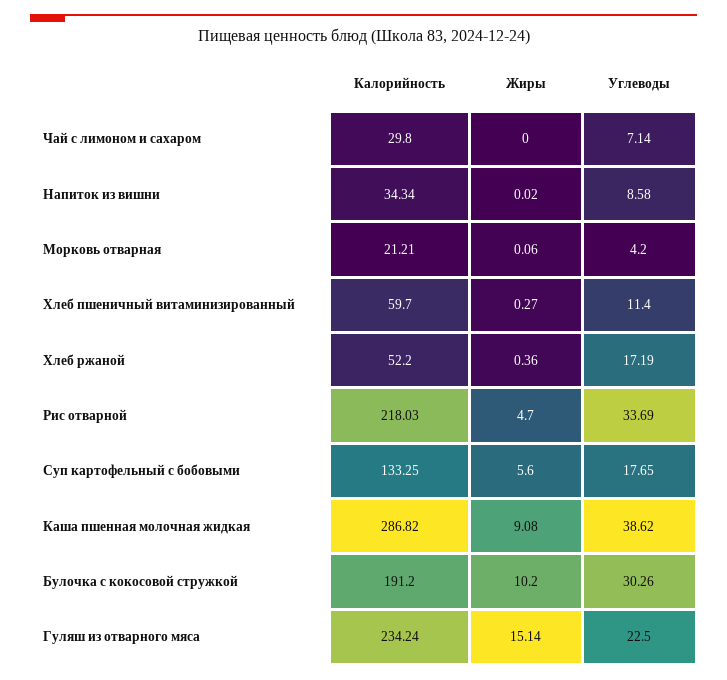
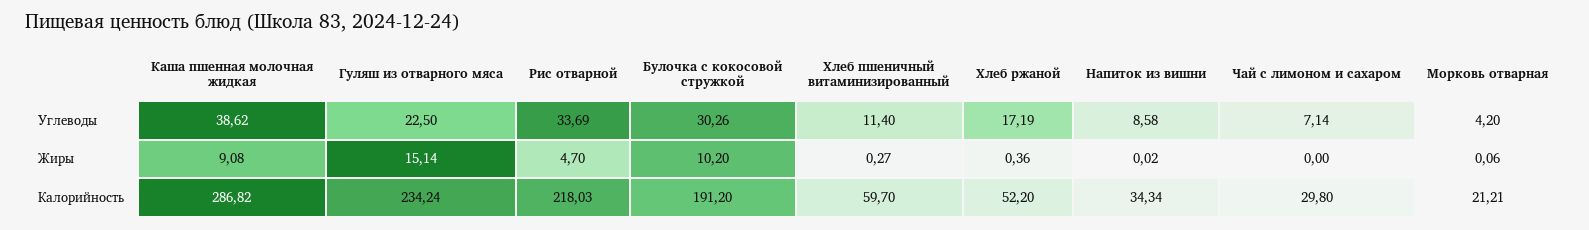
  {
    "Калорийность": {
      "Чай с лимоном и сахаром": 29.8,
      "Напиток из вишни": 34.34,
      "Морковь отварная": 21.21,
      "Хлеб пшеничный витаминизированный": 59.7,
      "Хлеб ржаной": 52.2,
      "Рис отварной": 218.03,
-     "Суп картофельный с бобовыми": 133.25,
      "Каша пшенная молочная жидкая": 286.82,
      "Булочка с кокосовой стружкой": 191.2,
      "Гуляш из отварного мяса": 234.24
    },
    "Жиры": {
      "Чай с лимоном и сахаром": 0,
      "Напиток из вишни": 0.02,
      "Морковь отварная": 0.06,
      "Хлеб пшеничный витаминизированный": 0.27,
      "Хлеб ржаной": 0.36,
      "Рис отварной": 4.7,
-     "Суп картофельный с бобовыми": 5.6,
      "Каша пшенная молочная жидкая": 9.08,
      "Булочка с кокосовой стружкой": 10.2,
      "Гуляш из отварного мяса": 15.14
    },
    "Углеводы": {
      "Чай с лимоном и сахаром": 7.14,
      "Напиток из вишни": 8.58,
      "Морковь отварная": 4.2,
      "Хлеб пшеничный витаминизированный": 11.4,
      "Хлеб ржаной": 17.19,
      "Рис отварной": 33.69,
-     "Суп картофельный с бобовыми": 17.65,
      "Каша пшенная молочная жидкая": 38.62,
      "Булочка с кокосовой стружкой": 30.26,
      "Гуляш из отварного мяса": 22.5
    }
  }

